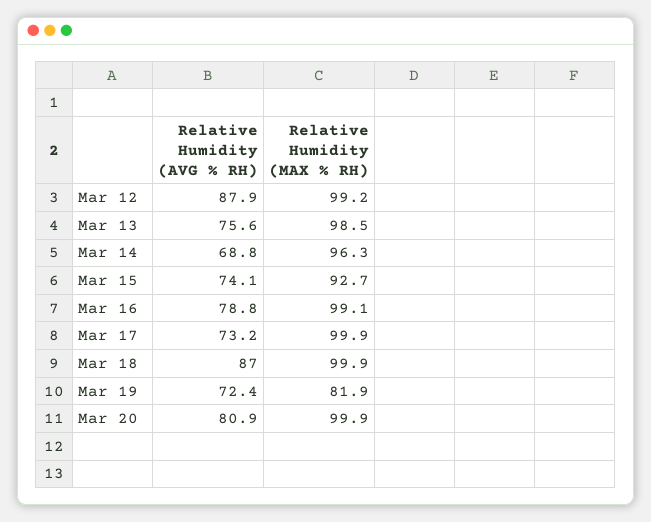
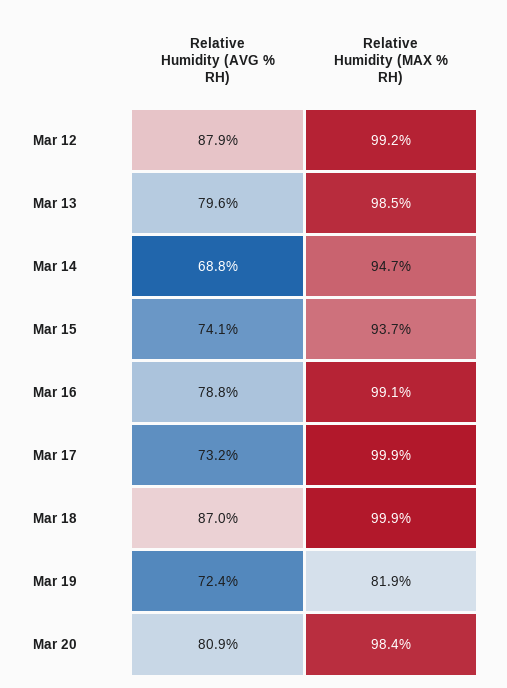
  {
    "Relative Humidity (AVG % RH)": {
      "Mar 12": 87.9,
-     "Mar 13": 75.6,
+     "Mar 13": 79.6,
      "Mar 14": 68.8,
      "Mar 15": 74.1,
      "Mar 16": 78.8,
      "Mar 17": 73.2,
      "Mar 18": 87,
      "Mar 19": 72.4,
      "Mar 20": 80.9
    },
    "Relative Humidity (MAX % RH)": {
      "Mar 12": 99.2,
      "Mar 13": 98.5,
-     "Mar 14": 96.3,
+     "Mar 14": 94.7,
-     "Mar 15": 92.7,
+     "Mar 15": 93.7,
      "Mar 16": 99.1,
      "Mar 17": 99.9,
      "Mar 18": 99.9,
      "Mar 19": 81.9,
-     "Mar 20": 99.9
+     "Mar 20": 98.4
    }
  }

